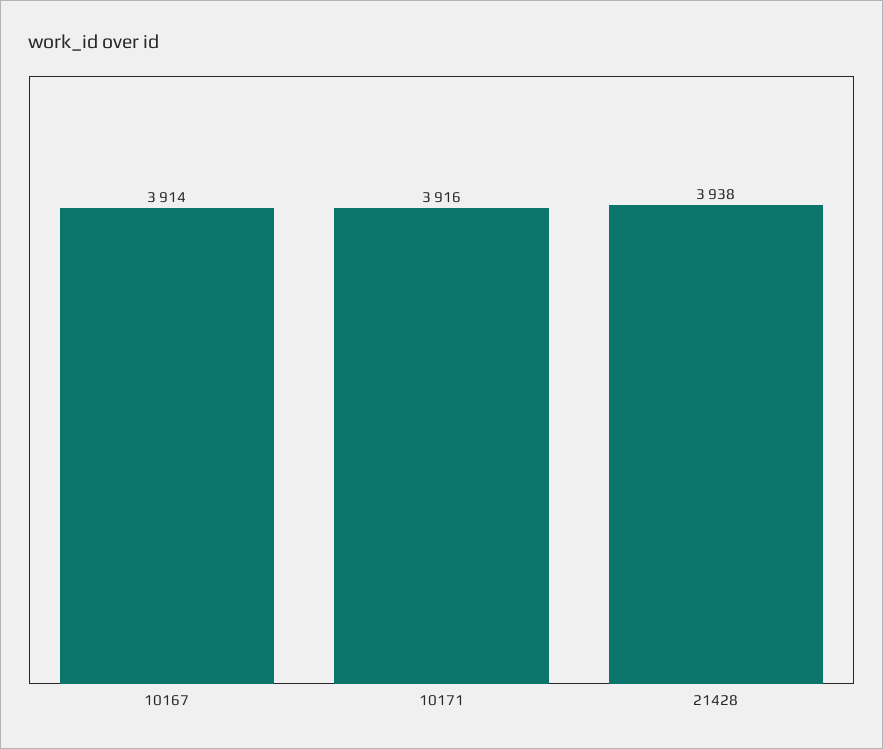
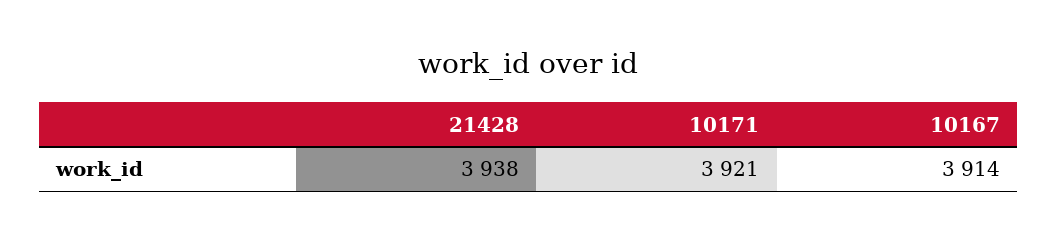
  {
    "10167": 3914,
-   "10171": 3916,
+   "10171": 3921,
    "21428": 3938
  }

